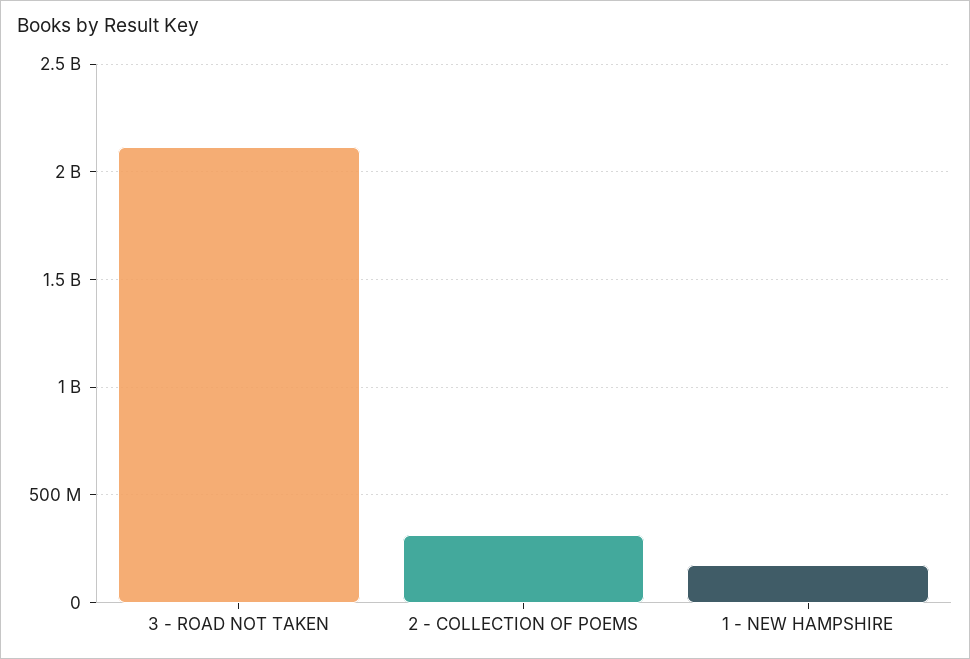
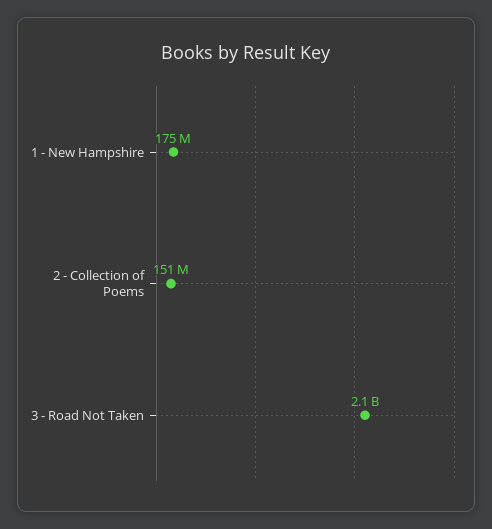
  {
    "3 - ROAD NOT TAKEN": 2100000000,
-   "2 - COLLECTION OF POEMS": 300000000,
+   "2 - COLLECTION OF POEMS": 151000000,
    "1 - NEW HAMPSHIRE": 175000000
  }

